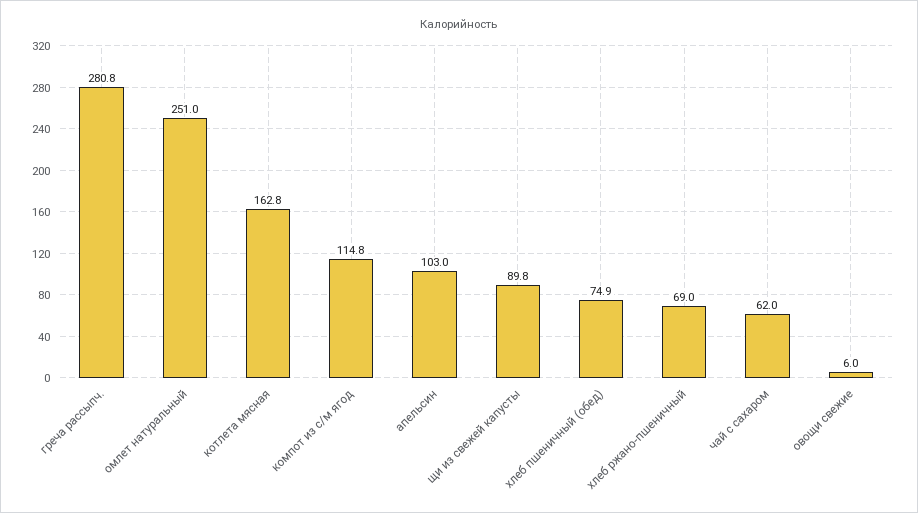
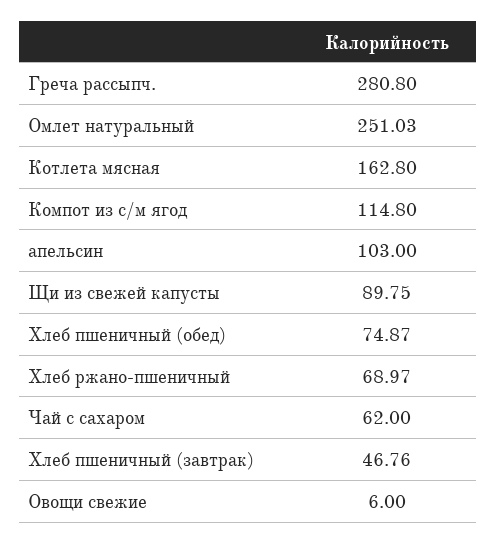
  {
    "греча рассыпч.": 280.8,
    "омлет натуральный": 251.03,
    "котлета мясная": 162.8,
    "компот из с/м ягод": 114.8,
    "апельсин": 103,
    "щи из свежей капусты": 89.75,
    "хлеб пшеничный (обед)": 74.87,
    "хлеб ржано-пшеничный": 68.97,
    "чай с сахаром": 62,
-   "овощи свежие": 6
+   "овощи свежие": 6,
+   "Хлеб пшеничный (завтрак)": 46.76
  }

